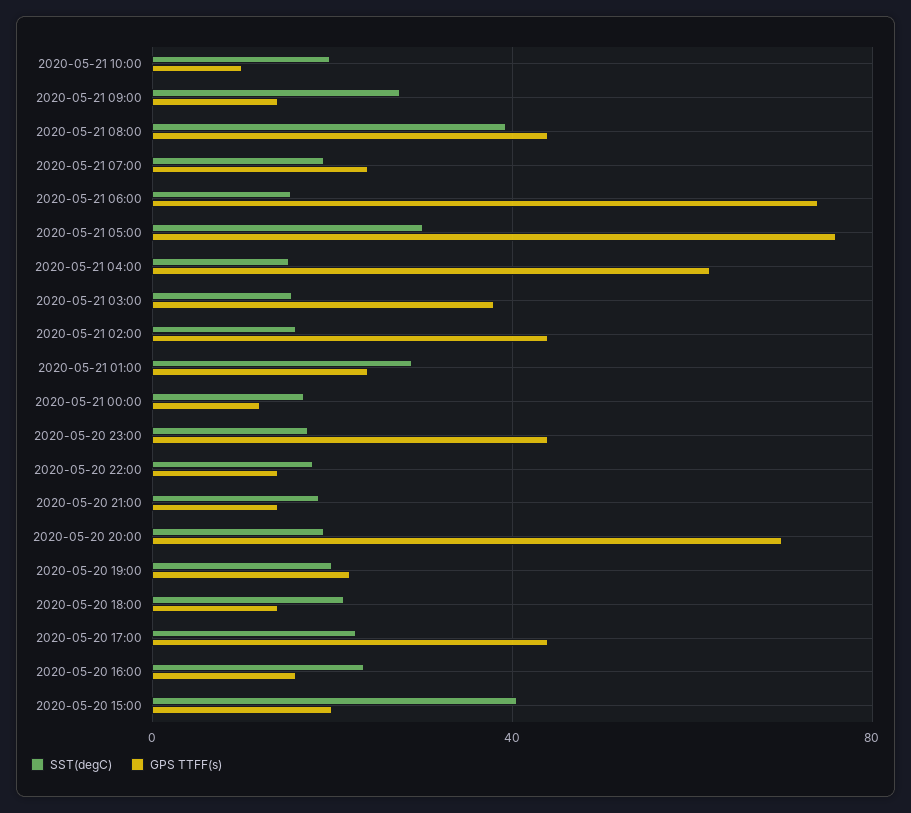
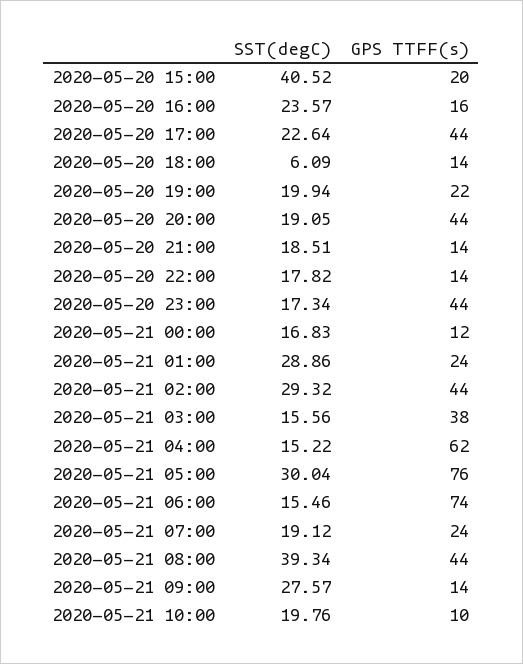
  {
    "SST(degC)": {
      "2020-05-21 10:00": 19.76,
      "2020-05-21 09:00": 27.57,
      "2020-05-21 08:00": 39.34,
      "2020-05-21 07:00": 19.12,
      "2020-05-21 06:00": 15.46,
      "2020-05-21 05:00": 30.04,
      "2020-05-21 04:00": 15.22,
      "2020-05-21 03:00": 15.56,
-     "2020-05-21 02:00": 15,
+     "2020-05-21 02:00": 29.32,
      "2020-05-21 01:00": 28.86,
      "2020-05-21 00:00": 16.83,
      "2020-05-20 23:00": 17.34,
      "2020-05-20 22:00": 17.82,
      "2020-05-20 21:00": 18.51,
      "2020-05-20 20:00": 19.05,
      "2020-05-20 19:00": 19.94,
-     "2020-05-20 18:00": 20,
+     "2020-05-20 18:00": 6.09,
      "2020-05-20 17:00": 22.64,
      "2020-05-20 16:00": 23.57,
      "2020-05-20 15:00": 40.52
    },
    "GPS TTFF(s)": {
      "2020-05-21 10:00": 10,
      "2020-05-21 09:00": 14,
      "2020-05-21 08:00": 44,
      "2020-05-21 07:00": 24,
      "2020-05-21 06:00": 74,
      "2020-05-21 05:00": 76,
      "2020-05-21 04:00": 62,
      "2020-05-21 03:00": 38,
      "2020-05-21 02:00": 44,
      "2020-05-21 01:00": 24,
      "2020-05-21 00:00": 12,
      "2020-05-20 23:00": 44,
      "2020-05-20 22:00": 14,
      "2020-05-20 21:00": 14,
-     "2020-05-20 20:00": 70,
+     "2020-05-20 20:00": 44,
      "2020-05-20 19:00": 22,
      "2020-05-20 18:00": 14,
      "2020-05-20 17:00": 44,
      "2020-05-20 16:00": 16,
      "2020-05-20 15:00": 20
    }
  }

